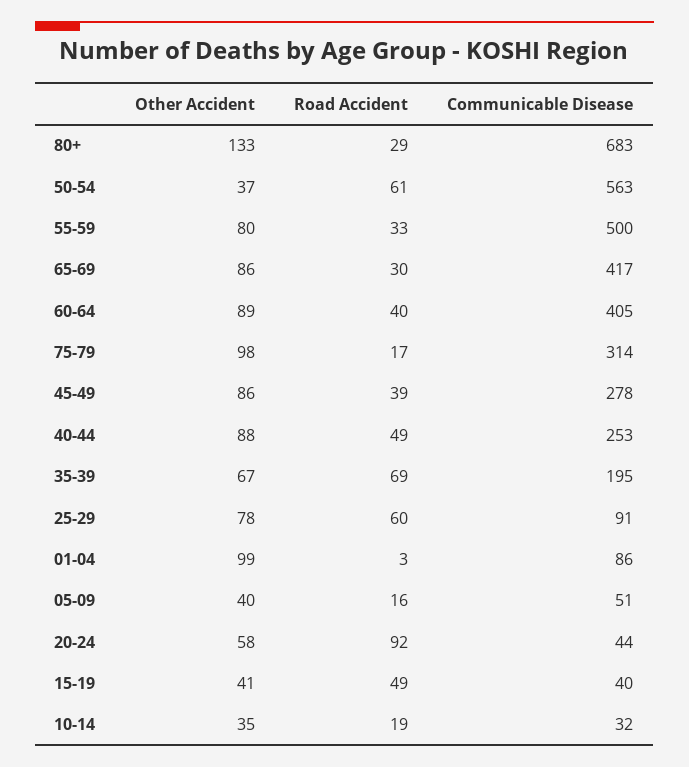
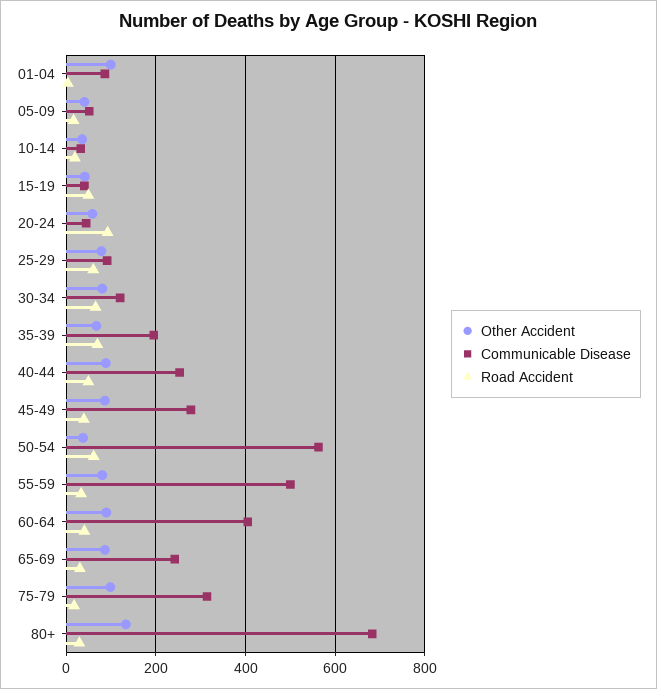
  {
    "Other Accident": {
      "80+": 133,
      "50-54": 37,
      "55-59": 80,
      "65-69": 86,
      "60-64": 89,
      "75-79": 98,
      "45-49": 86,
      "40-44": 88,
      "35-39": 67,
      "25-29": 78,
      "01-04": 99,
      "05-09": 40,
      "20-24": 58,
      "15-19": 41,
-     "10-14": 35
+     "10-14": 35,
+     "30-34": 80
    },
    "Road Accident": {
      "80+": 29,
      "50-54": 61,
      "55-59": 33,
      "65-69": 30,
      "60-64": 40,
      "75-79": 17,
      "45-49": 39,
      "40-44": 49,
      "35-39": 69,
      "25-29": 60,
      "01-04": 3,
      "05-09": 16,
      "20-24": 92,
      "15-19": 49,
-     "10-14": 19
+     "10-14": 19,
+     "30-34": 60
    },
    "Communicable Disease": {
      "80+": 683,
      "50-54": 563,
      "55-59": 500,
-     "65-69": 417,
+     "65-69": 240,
      "60-64": 405,
      "75-79": 314,
      "45-49": 278,
      "40-44": 253,
      "35-39": 195,
      "25-29": 91,
      "01-04": 86,
      "05-09": 51,
      "20-24": 44,
      "15-19": 40,
-     "10-14": 32
+     "10-14": 32,
+     "30-34": 120
    }
  }

